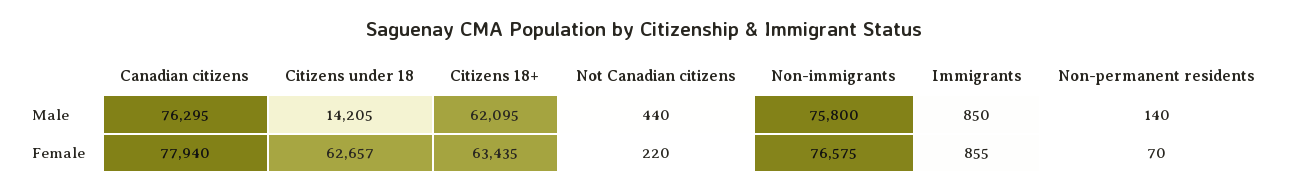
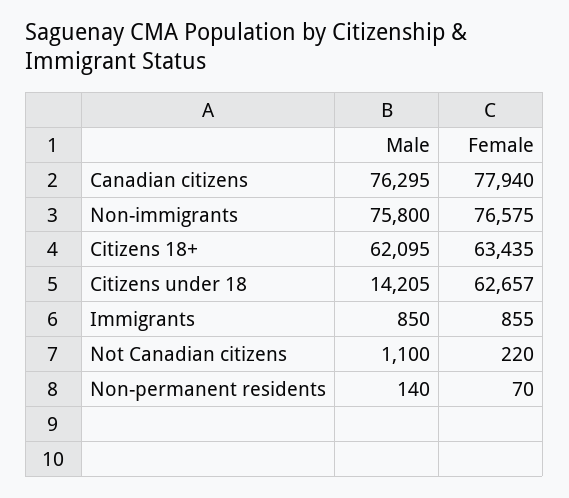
  {
    "Canadian citizens": {
      "Male": 76295,
      "Female": 77940
    },
    "Citizens under 18": {
      "Male": 14205,
      "Female": 62657
    },
    "Citizens 18+": {
      "Male": 62095,
      "Female": 63435
    },
    "Not Canadian citizens": {
-     "Male": 440,
+     "Male": 1100,
      "Female": 220
    },
    "Non-immigrants": {
      "Male": 75800,
      "Female": 76575
    },
    "Immigrants": {
      "Male": 850,
      "Female": 855
    },
    "Non-permanent residents": {
      "Male": 140,
      "Female": 70
    }
  }

